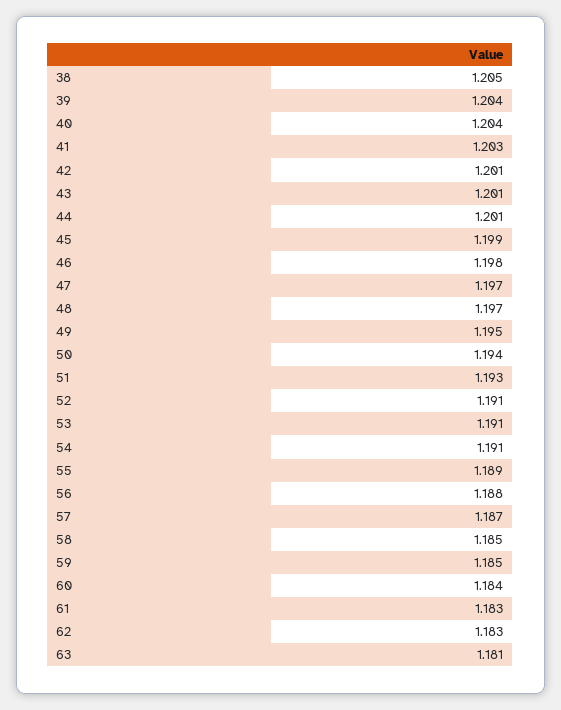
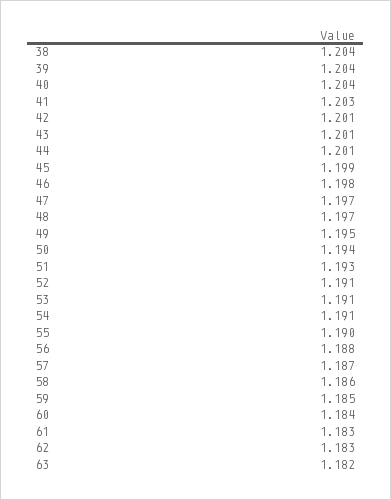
  {
-   "38": 1.205,
+   "38": 1.204,
    "39": 1.204,
    "40": 1.204,
    "41": 1.203,
    "42": 1.201,
    "43": 1.201,
    "44": 1.201,
    "45": 1.199,
    "46": 1.198,
    "47": 1.197,
    "48": 1.197,
    "49": 1.195,
    "50": 1.194,
    "51": 1.193,
    "52": 1.191,
    "53": 1.191,
    "54": 1.191,
-   "55": 1.189,
+   "55": 1.19,
    "56": 1.188,
    "57": 1.187,
-   "58": 1.185,
+   "58": 1.186,
    "59": 1.185,
    "60": 1.184,
    "61": 1.183,
    "62": 1.183,
-   "63": 1.181
+   "63": 1.182
  }

